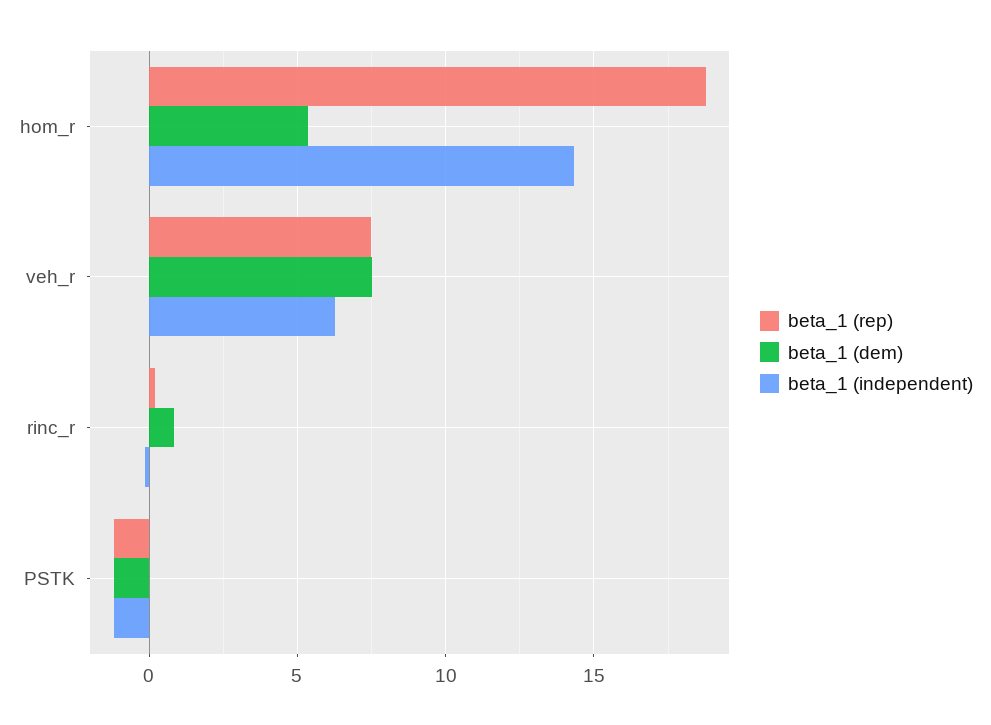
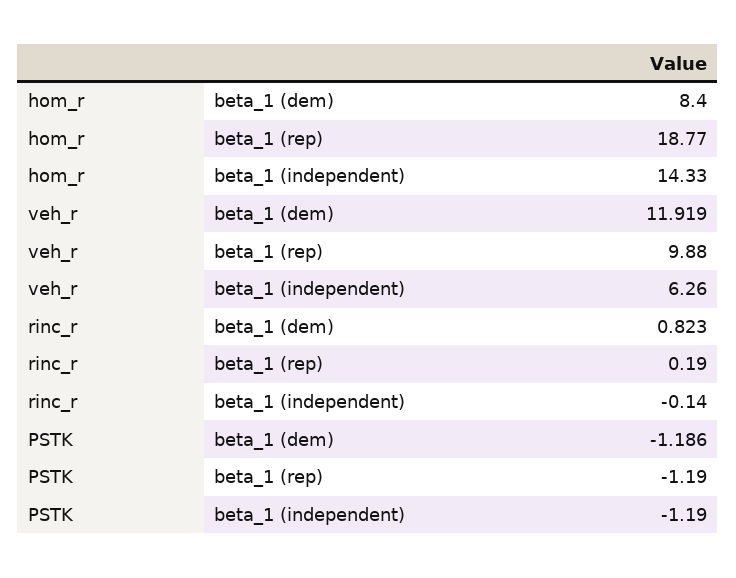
  {
    "beta_1 (rep)": {
      "hom_r": 18.77,
-     "veh_r": 7.5,
+     "veh_r": 9.88,
      "rinc_r": 0.19,
      "PSTK": -1.19
    },
    "beta_1 (dem)": {
-     "hom_r": 5.5,
+     "hom_r": 8.4,
-     "veh_r": 7.5,
+     "veh_r": 11.919,
      "rinc_r": 0.823,
      "PSTK": -1.186
    },
    "beta_1 (independent)": {
      "hom_r": 14.33,
      "veh_r": 6.26,
      "rinc_r": -0.14,
      "PSTK": -1.19
    }
  }

